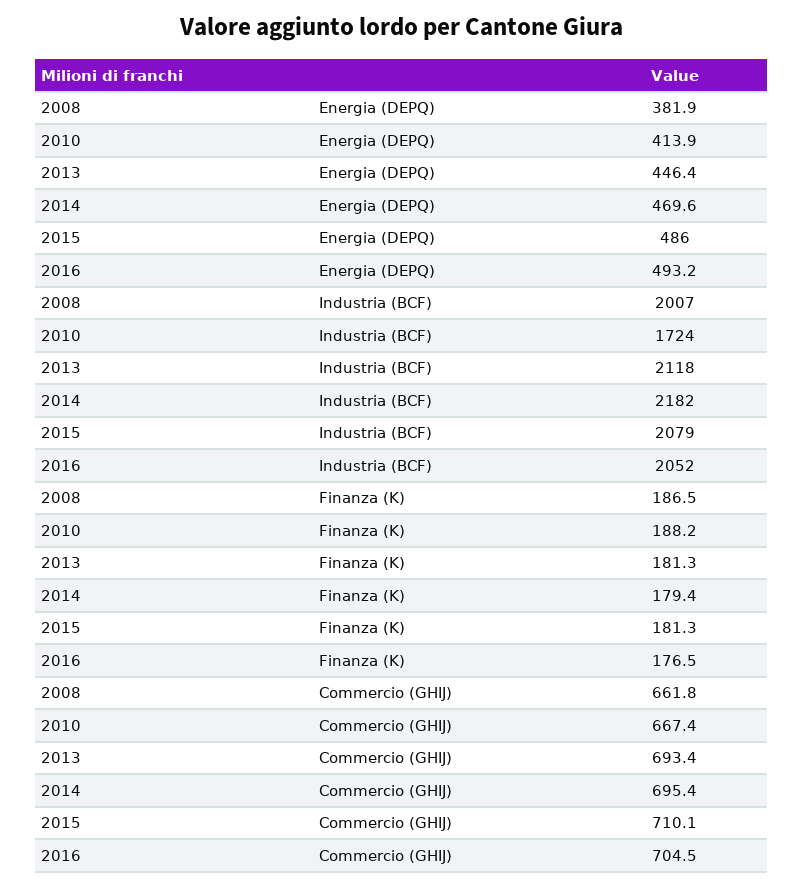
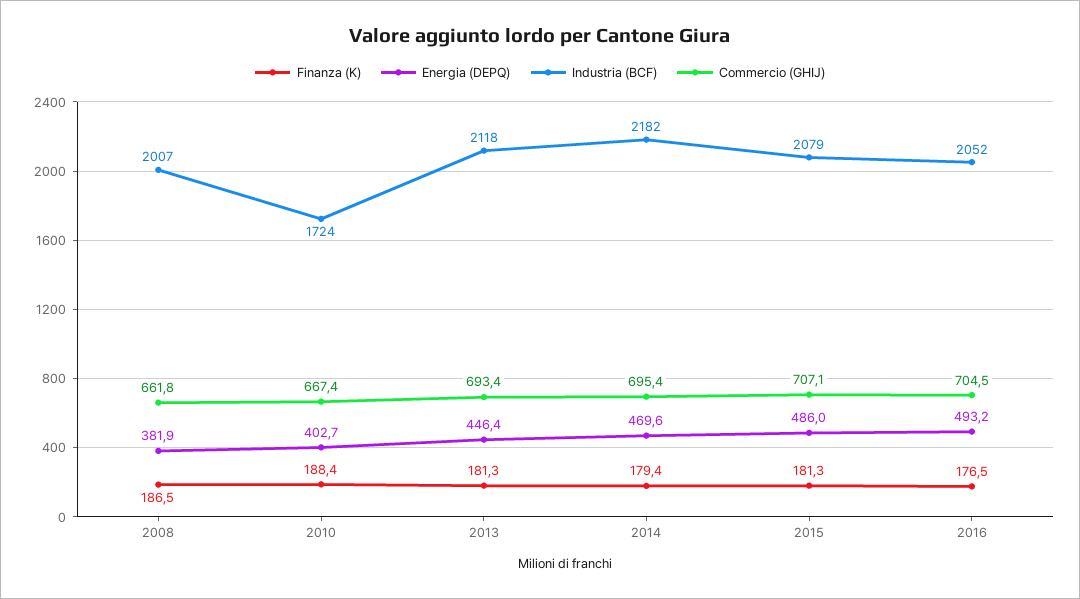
  {
    "Energia (DEPQ)": {
      "2008": 381.9,
-     "2010": 413.9,
+     "2010": 402.7,
      "2013": 446.4,
      "2014": 469.6,
      "2015": 486,
      "2016": 493.2
    },
    "Industria (BCF)": {
      "2008": 2007,
      "2010": 1724,
      "2013": 2118,
      "2014": 2182,
      "2015": 2079,
      "2016": 2052
    },
    "Finanza (K)": {
      "2008": 186.5,
-     "2010": 188.2,
+     "2010": 188.4,
      "2013": 181.3,
      "2014": 179.4,
      "2015": 181.3,
      "2016": 176.5
    },
    "Commercio (GHIJ)": {
      "2008": 661.8,
      "2010": 667.4,
      "2013": 693.4,
      "2014": 695.4,
-     "2015": 710.1,
+     "2015": 707.1,
      "2016": 704.5
    }
  }

